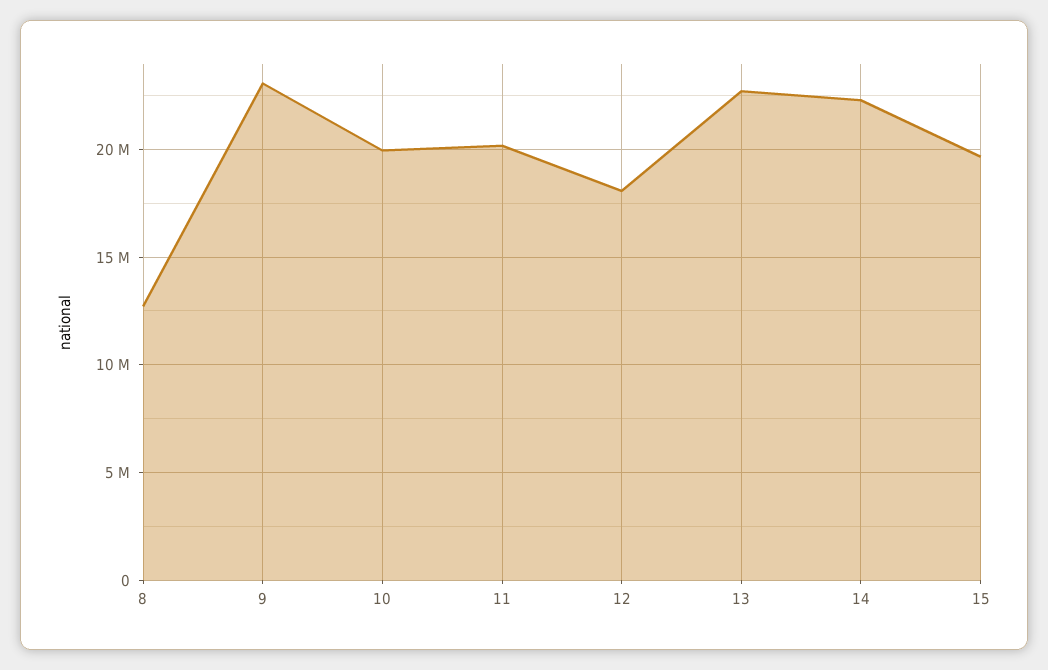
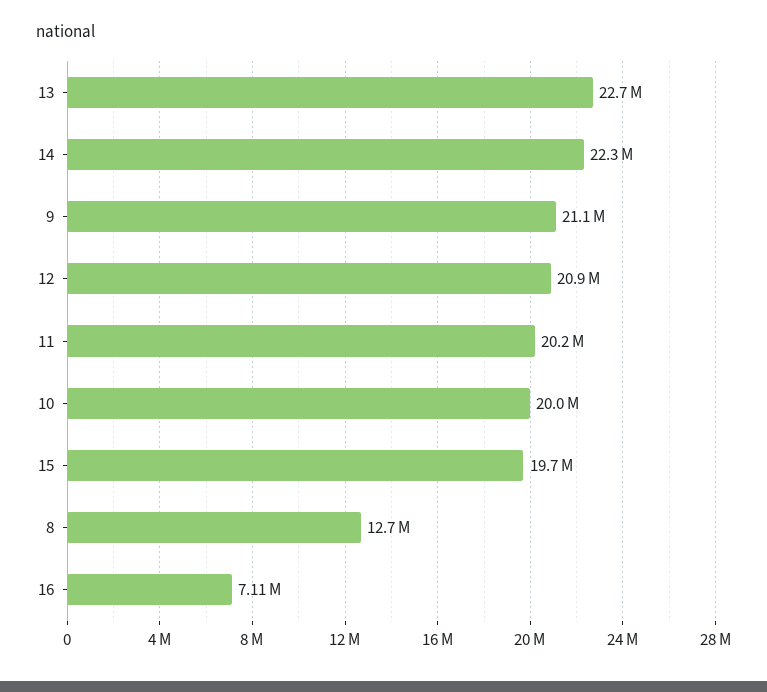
  {
    "8": 12700000,
-   "9": 23000000,
+   "9": 21100000,
    "10": 20000000,
    "11": 20200000,
-   "12": 18000000,
+   "12": 20900000,
    "13": 22700000,
    "14": 22300000,
-   "15": 19700000
+   "15": 19700000,
+   "16": 7110000
  }

